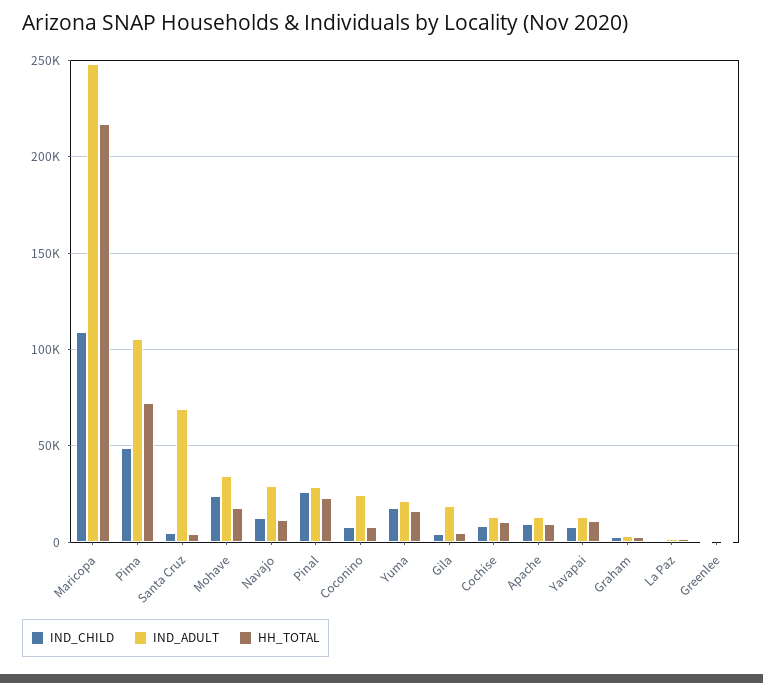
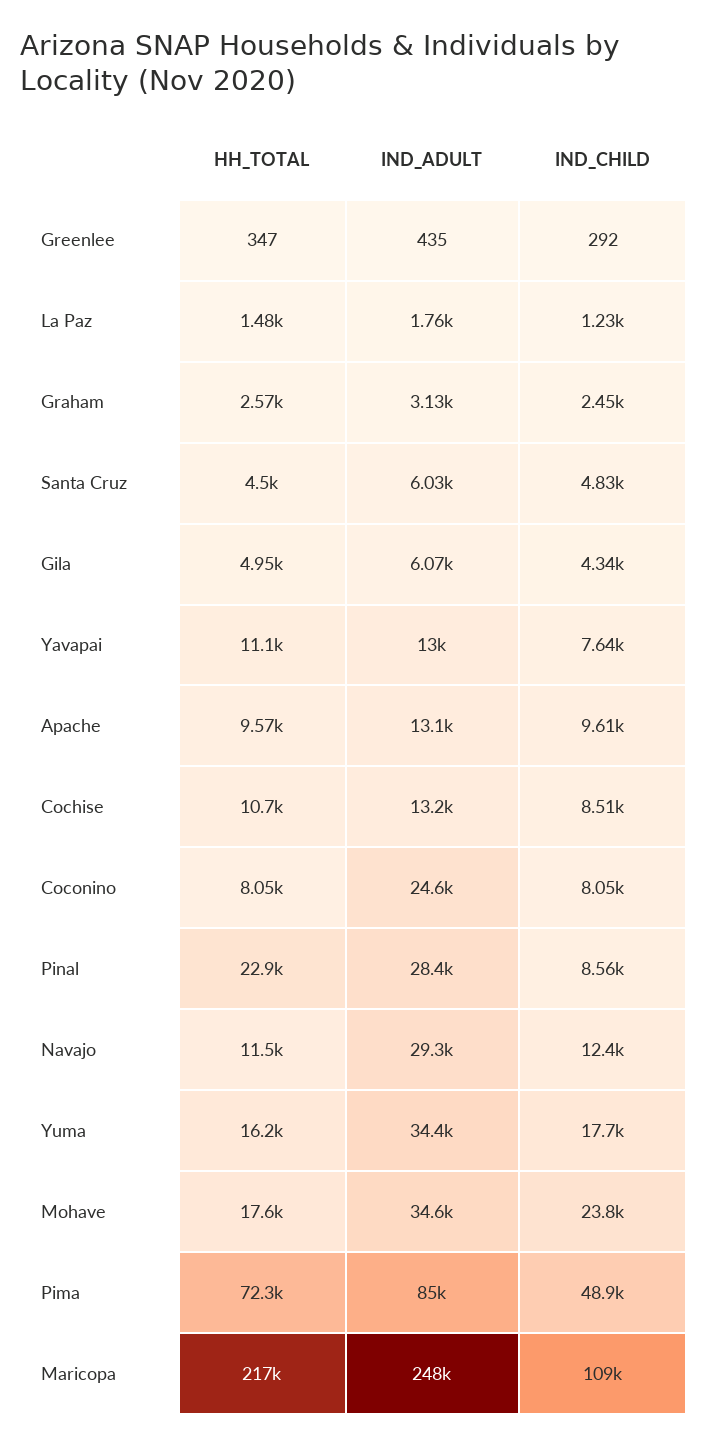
  {
    "IND_CHILD": {
      "Maricopa": 109000,
      "Pima": 48900,
      "Santa Cruz": 4830,
      "Mohave": 23800,
      "Navajo": 12400,
-     "Pinal": 25000,
+     "Pinal": 8560,
      "Coconino": 8050,
      "Yuma": 17700,
      "Gila": 4340,
      "Cochise": 8510,
      "Apache": 9610,
      "Yavapai": 7640,
      "Graham": 2450,
      "La Paz": 1230,
      "Greenlee": 292
    },
    "IND_ADULT": {
      "Maricopa": 248000,
-     "Pima": 105000,
+     "Pima": 85000,
-     "Santa Cruz": 70000,
+     "Santa Cruz": 6030,
      "Mohave": 34600,
      "Navajo": 29300,
      "Pinal": 28400,
      "Coconino": 24600,
-     "Yuma": 20000,
+     "Yuma": 34400,
-     "Gila": 20000,
+     "Gila": 6070,
      "Cochise": 13200,
      "Apache": 13100,
      "Yavapai": 13000,
      "Graham": 3130,
      "La Paz": 1760,
      "Greenlee": 435
    },
    "HH_TOTAL": {
      "Maricopa": 217000,
      "Pima": 72300,
      "Santa Cruz": 4500,
      "Mohave": 17600,
      "Navajo": 11500,
      "Pinal": 22900,
      "Coconino": 8050,
      "Yuma": 16200,
      "Gila": 4950,
      "Cochise": 10700,
      "Apache": 9570,
      "Yavapai": 11100,
      "Graham": 2570,
      "La Paz": 1480,
      "Greenlee": 347
    }
  }

